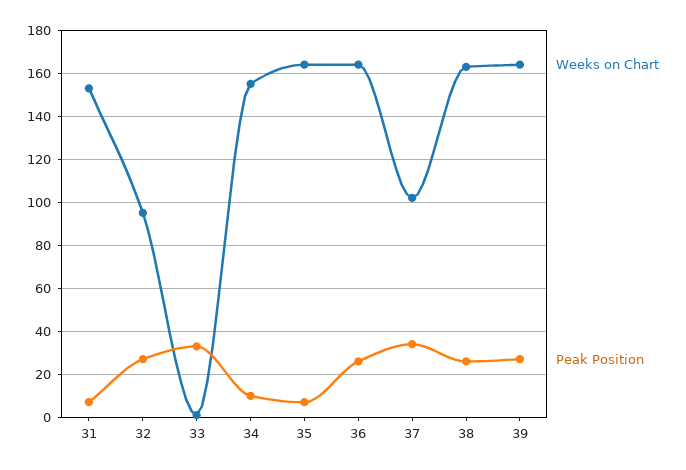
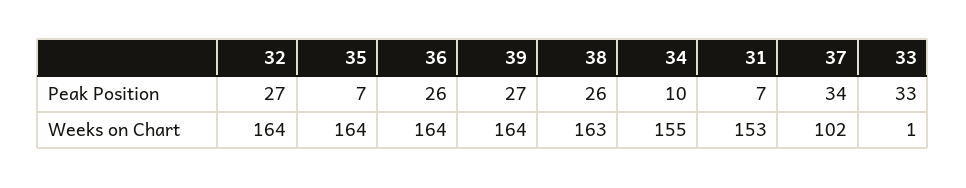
  {
    "Weeks on Chart": {
      "31": 153,
-     "32": 95,
+     "32": 164,
      "33": 1,
      "34": 155,
      "35": 164,
      "36": 164,
      "37": 102,
      "38": 163,
      "39": 164
    },
    "Peak Position": {
      "31": 7,
      "32": 27,
      "33": 33,
      "34": 10,
      "35": 7,
      "36": 26,
      "37": 34,
      "38": 26,
      "39": 27
    }
  }

